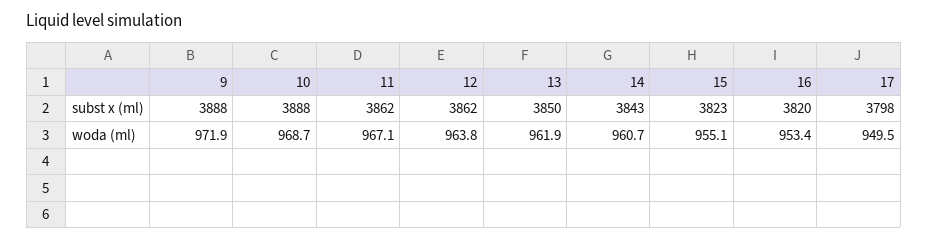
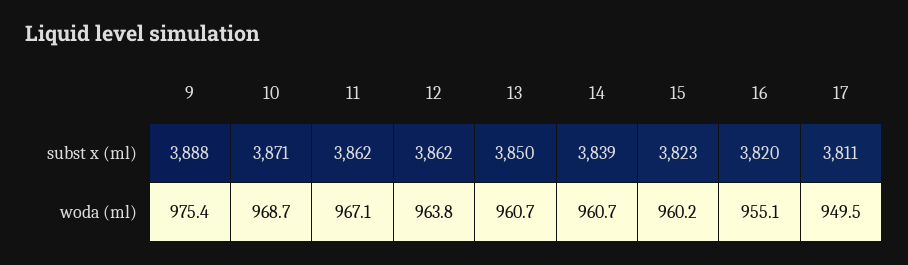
  {
    "9": {
      "subst x (ml)": 3888,
-     "woda (ml)": 971.9
+     "woda (ml)": 975.4
    },
    "10": {
-     "subst x (ml)": 3888,
+     "subst x (ml)": 3871,
      "woda (ml)": 968.7
    },
    "11": {
      "subst x (ml)": 3862,
      "woda (ml)": 967.1
    },
    "12": {
      "subst x (ml)": 3862,
      "woda (ml)": 963.8
    },
    "13": {
      "subst x (ml)": 3850,
-     "woda (ml)": 961.9
+     "woda (ml)": 960.7
    },
    "14": {
-     "subst x (ml)": 3843,
+     "subst x (ml)": 3839,
      "woda (ml)": 960.7
    },
    "15": {
      "subst x (ml)": 3823,
-     "woda (ml)": 955.1
+     "woda (ml)": 960.2
    },
    "16": {
      "subst x (ml)": 3820,
-     "woda (ml)": 953.4
+     "woda (ml)": 955.1
    },
    "17": {
-     "subst x (ml)": 3798,
+     "subst x (ml)": 3811,
      "woda (ml)": 949.5
    }
  }

